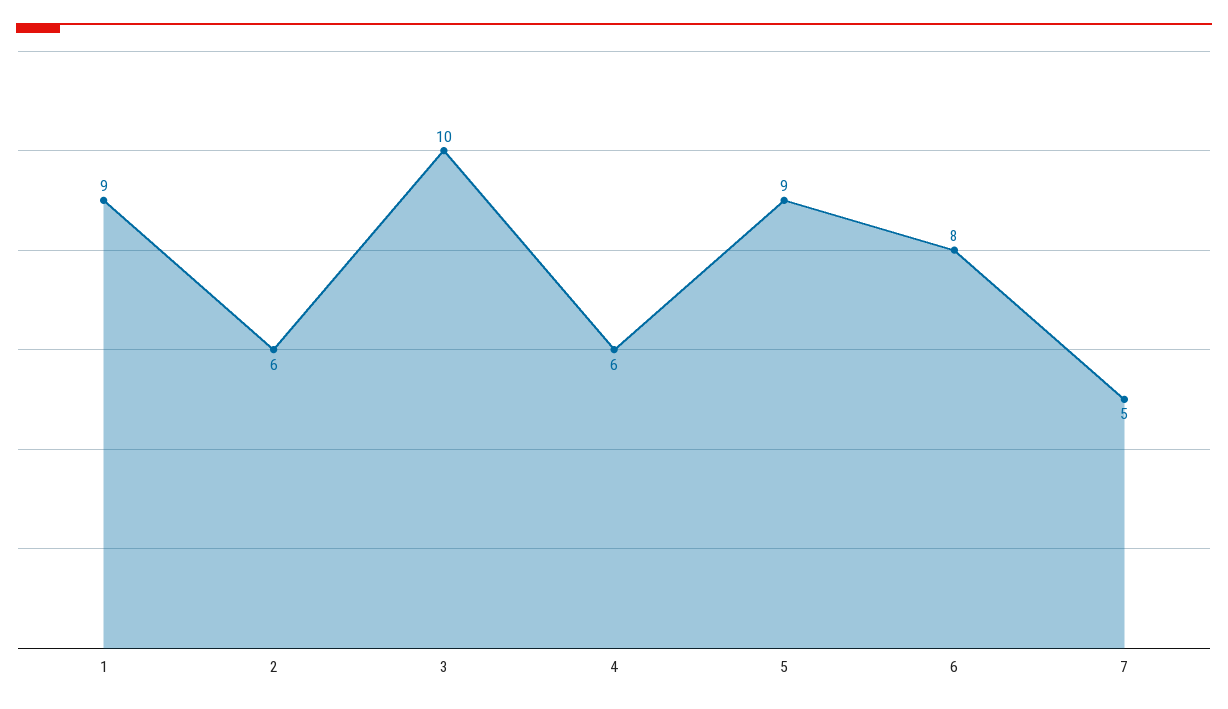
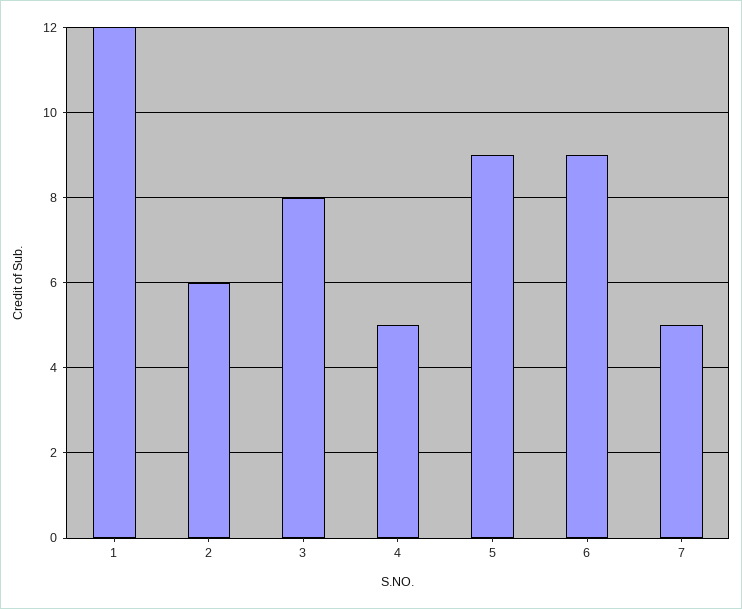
  {
-   "1": 9,
+   "1": 12,
    "2": 6,
-   "3": 10,
+   "3": 8,
-   "4": 6,
+   "4": 5,
    "5": 9,
-   "6": 8,
+   "6": 9,
    "7": 5
  }

